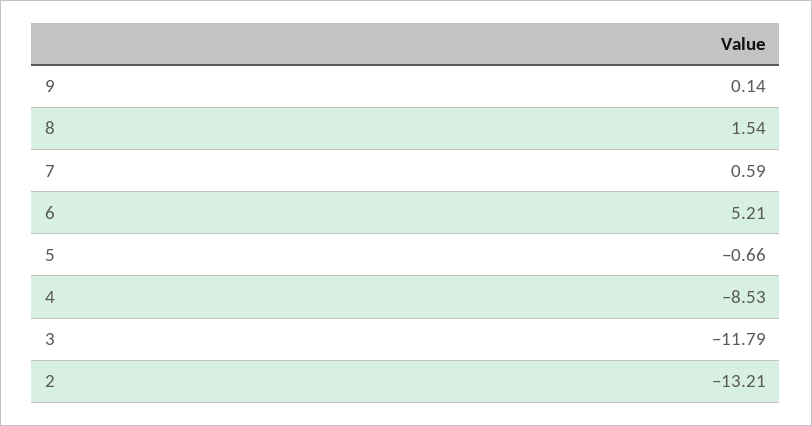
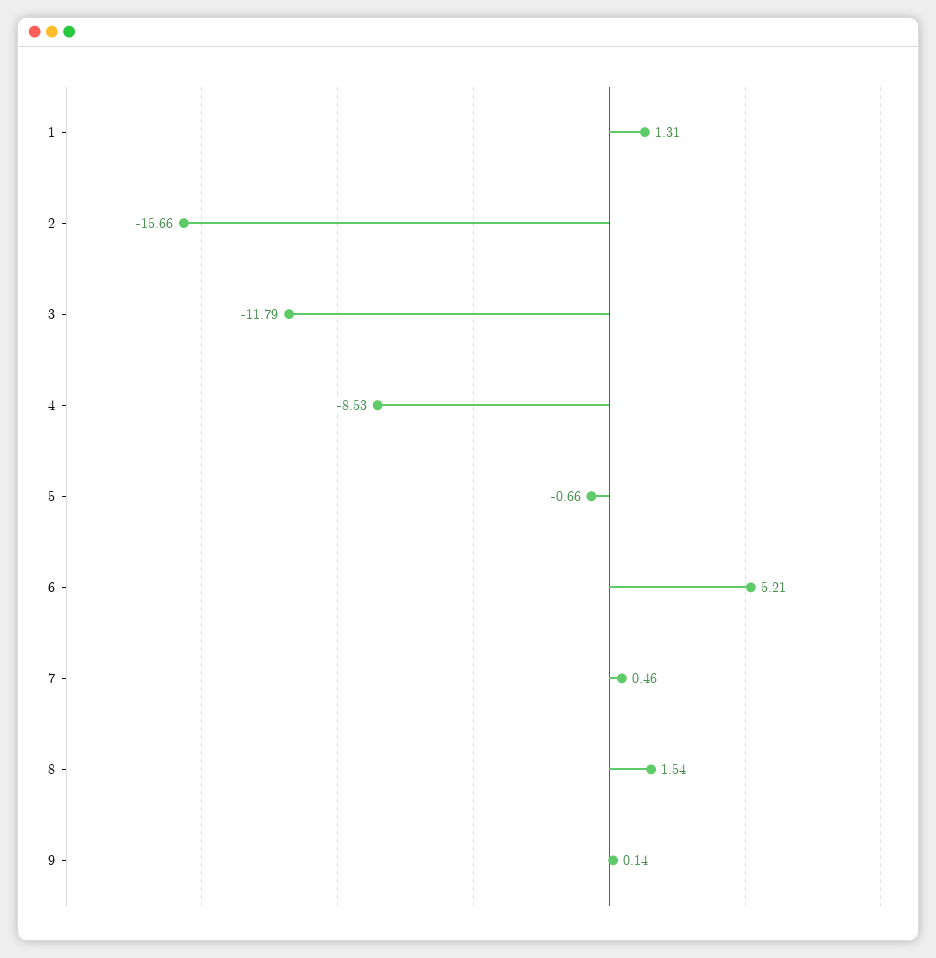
  {
    "9": 0.14,
    "8": 1.54,
-   "7": 0.59,
+   "7": 0.46,
    "6": 5.21,
    "5": -0.66,
    "4": -8.53,
    "3": -11.79,
-   "2": -13.21
+   "2": -15.66,
+   "1": 1.31
  }

